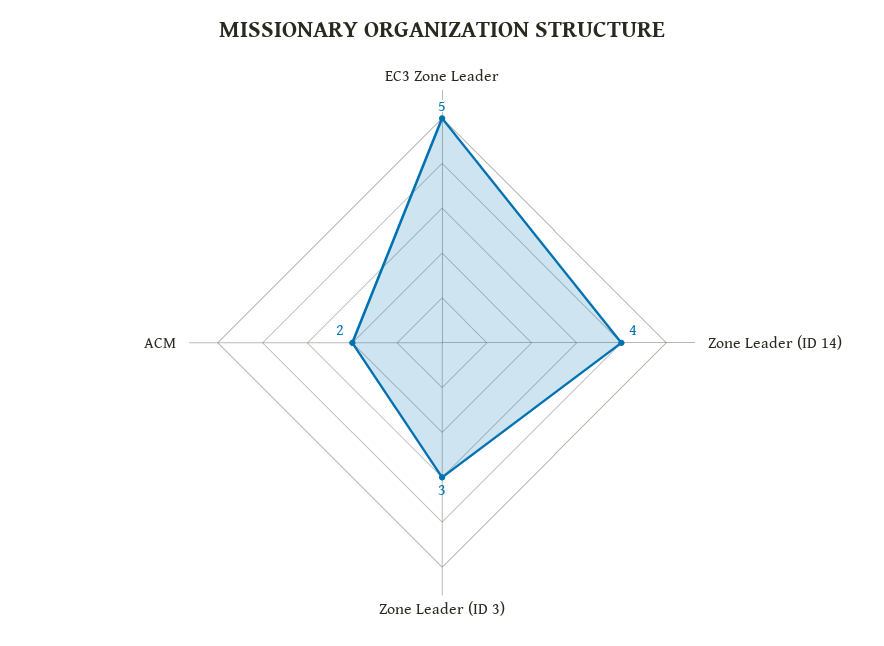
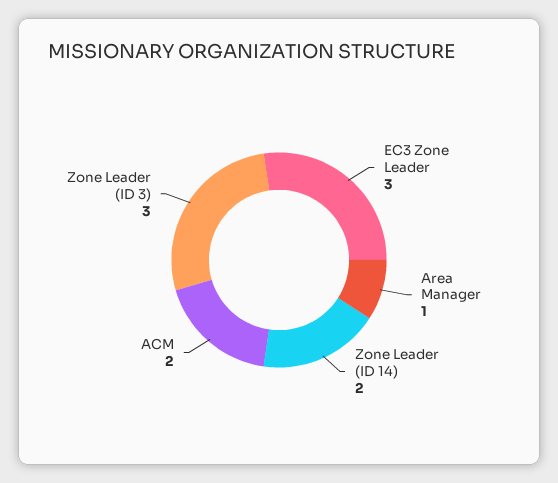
  {
-   "EC3 Zone Leader": 5,
+   "EC3 Zone Leader": 3,
-   "Zone Leader (ID 14)": 4,
+   "Zone Leader (ID 14)": 2,
    "Zone Leader (ID 3)": 3,
-   "ACM": 2
+   "ACM": 2,
+   "Area Manager": 1
  }

